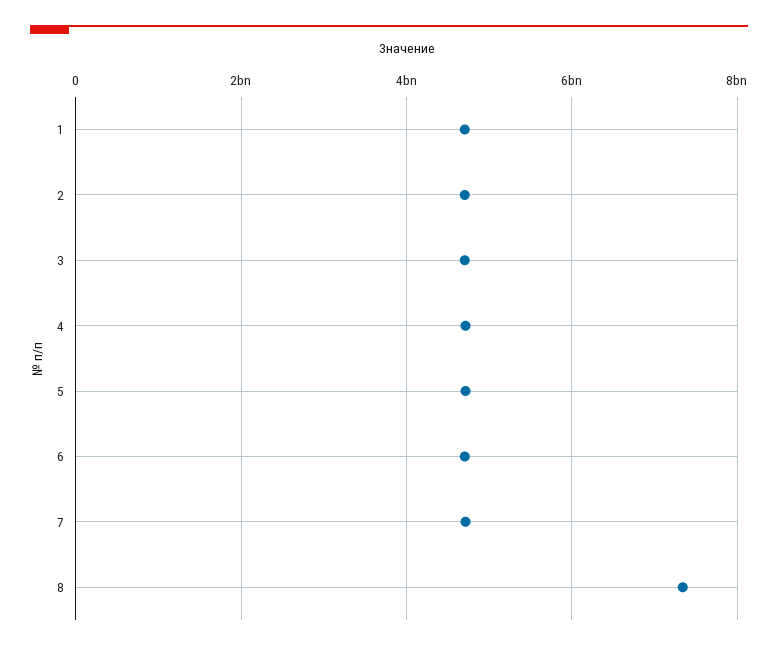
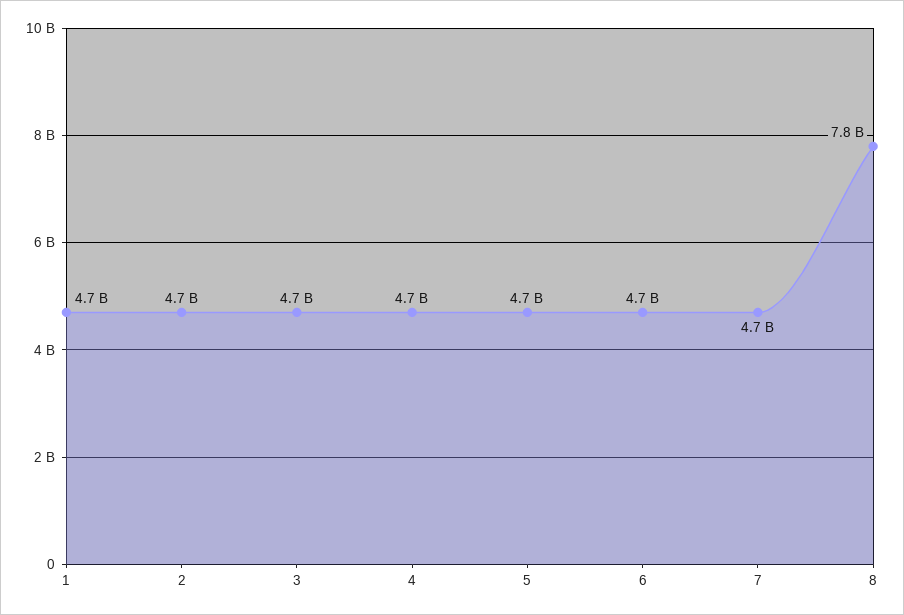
  {
    "1": 4700000000,
    "2": 4700000000,
    "3": 4700000000,
    "4": 4700000000,
    "5": 4700000000,
    "6": 4700000000,
    "7": 4700000000,
-   "8": 7400000000
+   "8": 7800000000
  }

